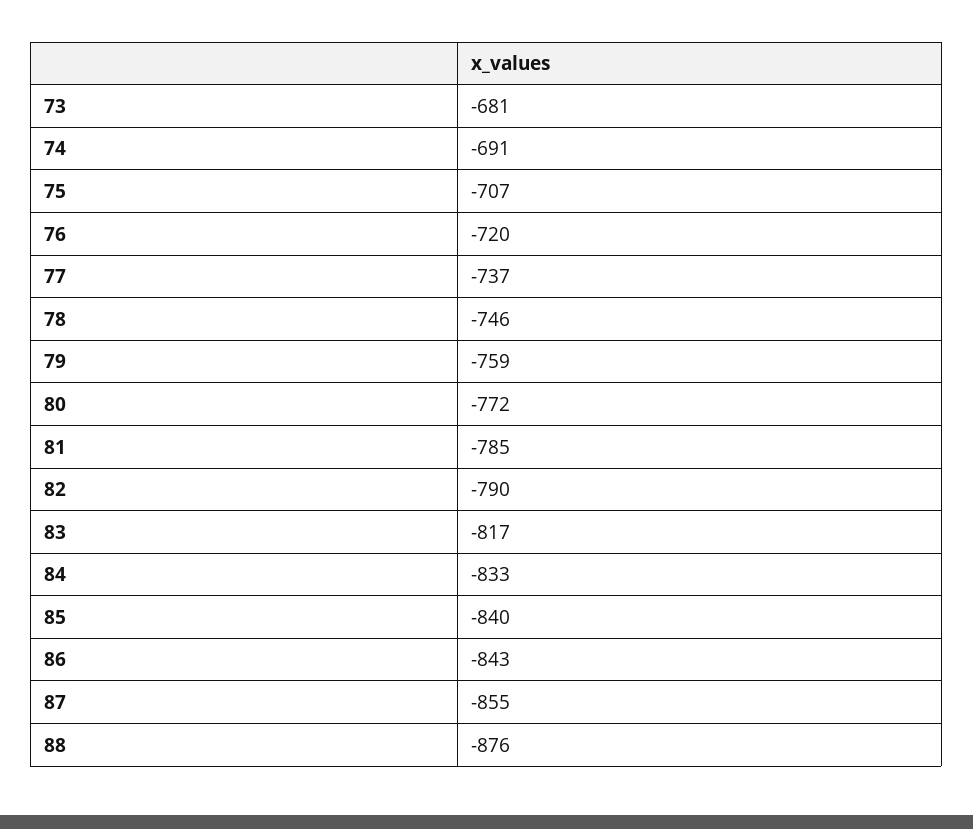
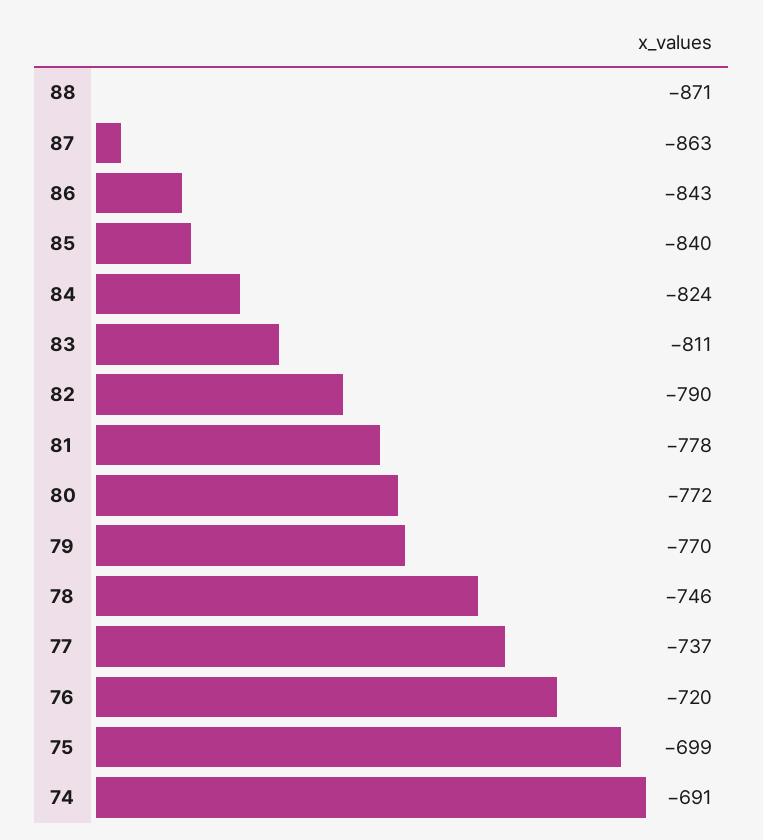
  {
-   "73": -681,
    "74": -691,
-   "75": -707,
+   "75": -699,
    "76": -720,
    "77": -737,
    "78": -746,
-   "79": -759,
+   "79": -770,
    "80": -772,
-   "81": -785,
+   "81": -778,
    "82": -790,
-   "83": -817,
+   "83": -811,
-   "84": -833,
+   "84": -824,
    "85": -840,
    "86": -843,
-   "87": -855,
+   "87": -863,
-   "88": -876
+   "88": -871
  }

